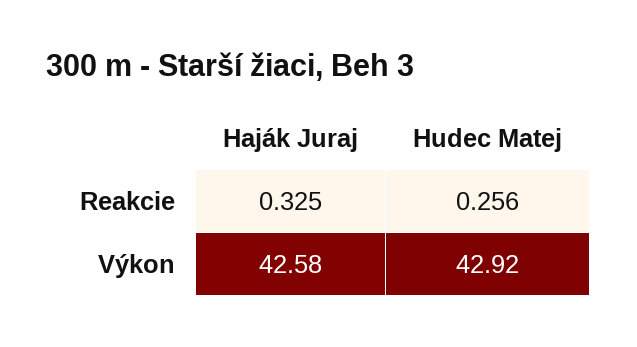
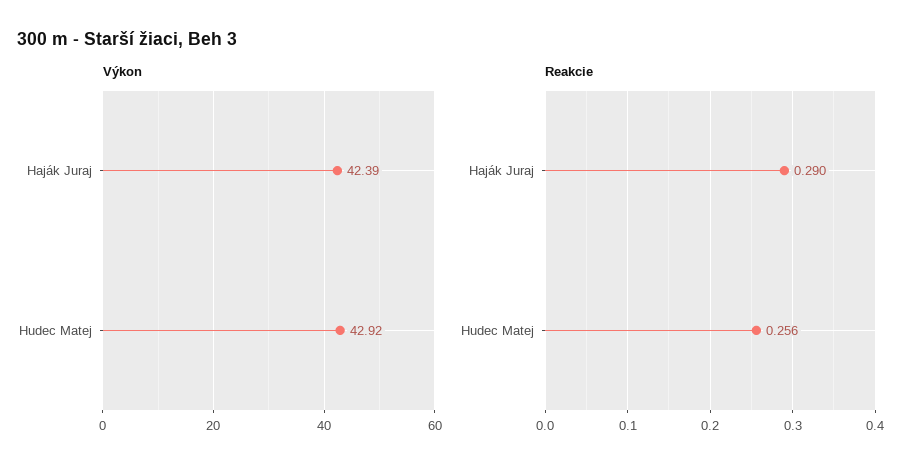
  {
    "Reakcie": {
-     "Haják Juraj": 0.325,
+     "Haják Juraj": 0.29,
      "Hudec Matej": 0.256
    },
    "Výkon": {
-     "Haják Juraj": 42.58,
+     "Haják Juraj": 42.39,
      "Hudec Matej": 42.92
    }
  }

